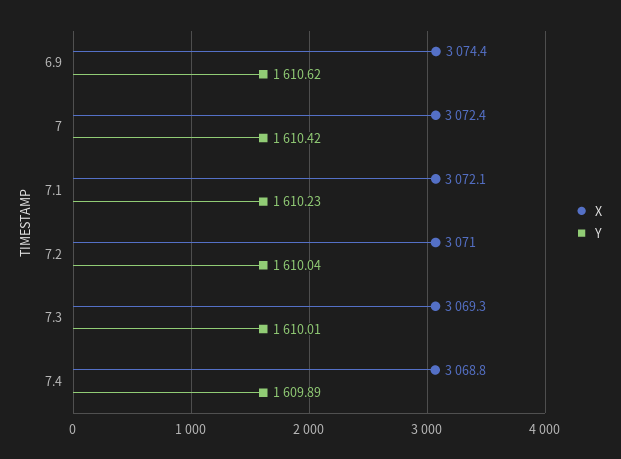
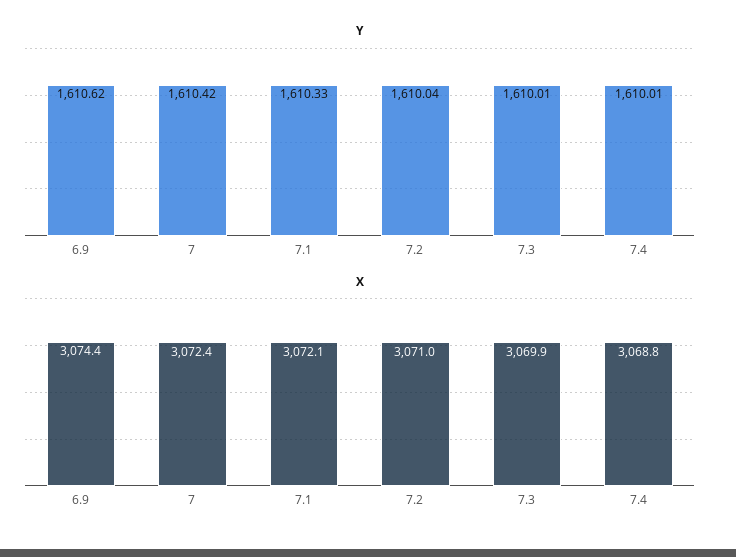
  {
    "X": {
      "6.9": 3074.4,
      "7": 3072.4,
      "7.1": 3072.1,
      "7.2": 3071,
-     "7.3": 3069.3,
+     "7.3": 3069.9,
      "7.4": 3068.8
    },
    "Y": {
      "6.9": 1610.62,
      "7": 1610.42,
-     "7.1": 1610.23,
+     "7.1": 1610.33,
      "7.2": 1610.04,
      "7.3": 1610.01,
-     "7.4": 1609.89
+     "7.4": 1610.01
    }
  }

